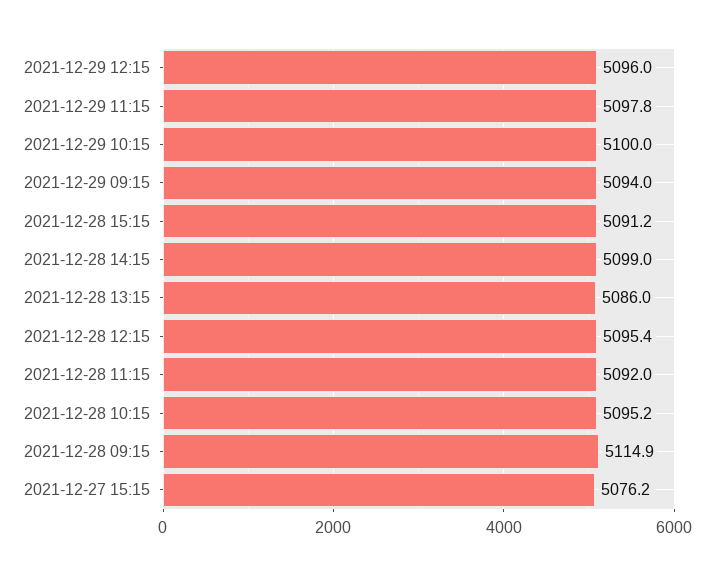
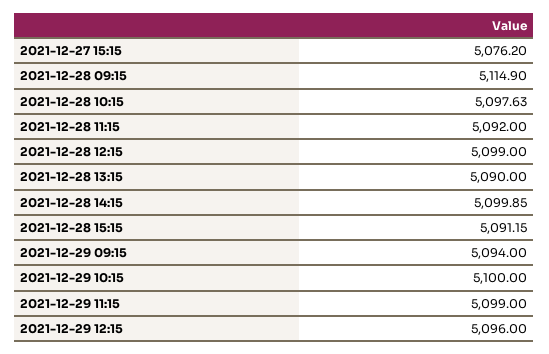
  {
    "2021-12-29 12:15": 5096,
-   "2021-12-29 11:15": 5097.8,
+   "2021-12-29 11:15": 5099,
    "2021-12-29 10:15": 5100,
    "2021-12-29 09:15": 5094,
    "2021-12-28 15:15": 5091.15,
-   "2021-12-28 14:15": 5099,
+   "2021-12-28 14:15": 5099.85,
-   "2021-12-28 13:15": 5086,
+   "2021-12-28 13:15": 5090,
-   "2021-12-28 12:15": 5095.4,
+   "2021-12-28 12:15": 5099,
    "2021-12-28 11:15": 5092,
-   "2021-12-28 10:15": 5095.2,
+   "2021-12-28 10:15": 5097.63,
    "2021-12-28 09:15": 5114.9,
    "2021-12-27 15:15": 5076.2
  }

